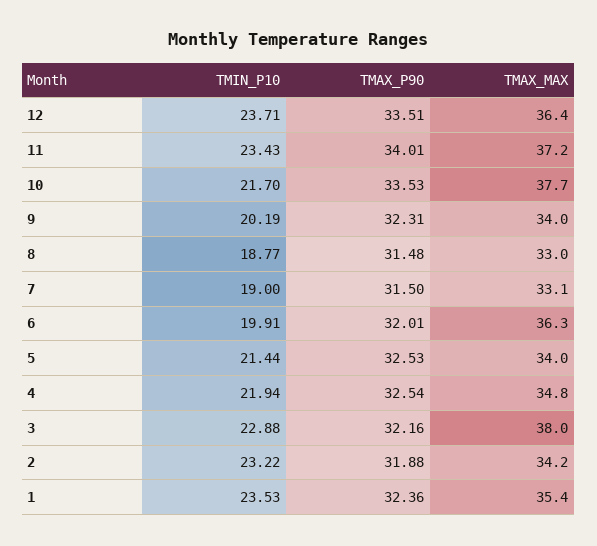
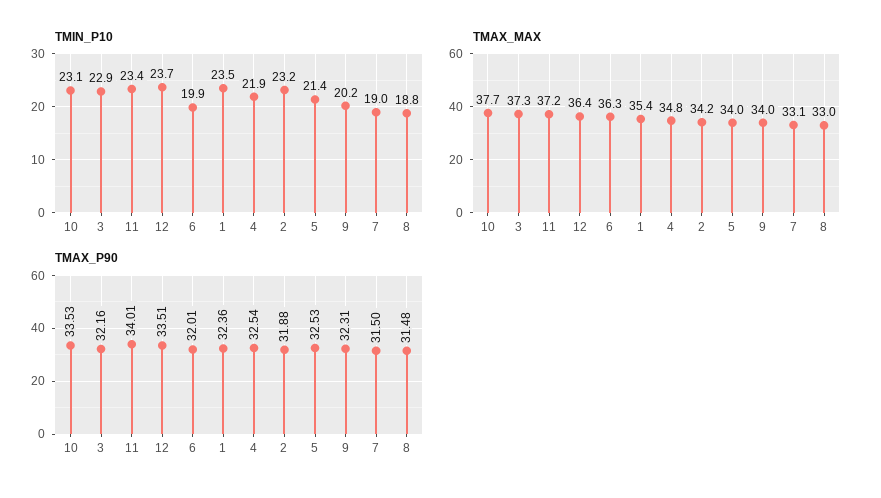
  {
    "TMIN_P10": {
      "12": 23.71,
      "11": 23.43,
-     "10": 21.7,
+     "10": 23.1,
      "9": 20.19,
      "8": 18.77,
      "7": 19,
      "6": 19.91,
      "5": 21.44,
      "4": 21.94,
      "3": 22.88,
      "2": 23.22,
      "1": 23.53
    },
    "TMAX_P90": {
      "12": 33.51,
      "11": 34.01,
      "10": 33.53,
      "9": 32.31,
      "8": 31.48,
      "7": 31.5,
      "6": 32.01,
      "5": 32.53,
      "4": 32.54,
      "3": 32.16,
      "2": 31.88,
      "1": 32.36
    },
    "TMAX_MAX": {
      "12": 36.4,
      "11": 37.2,
      "10": 37.7,
      "9": 34,
      "8": 33,
      "7": 33.1,
      "6": 36.3,
      "5": 34,
      "4": 34.8,
-     "3": 38,
+     "3": 37.3,
      "2": 34.2,
      "1": 35.4
    }
  }

